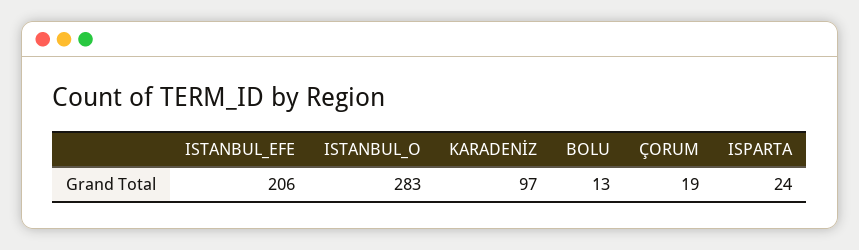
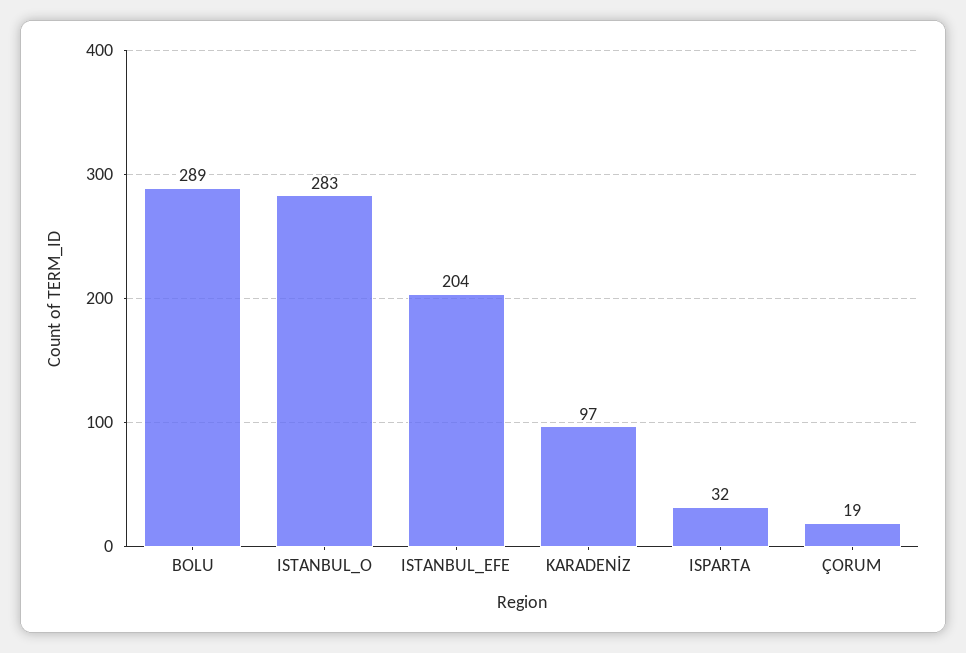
  {
-   "ISTANBUL_EFE": 206,
+   "ISTANBUL_EFE": 204,
    "ISTANBUL_O": 283,
    "KARADENİZ": 97,
-   "BOLU": 13,
+   "BOLU": 289,
    "ÇORUM": 19,
-   "ISPARTA": 24
+   "ISPARTA": 32
  }

